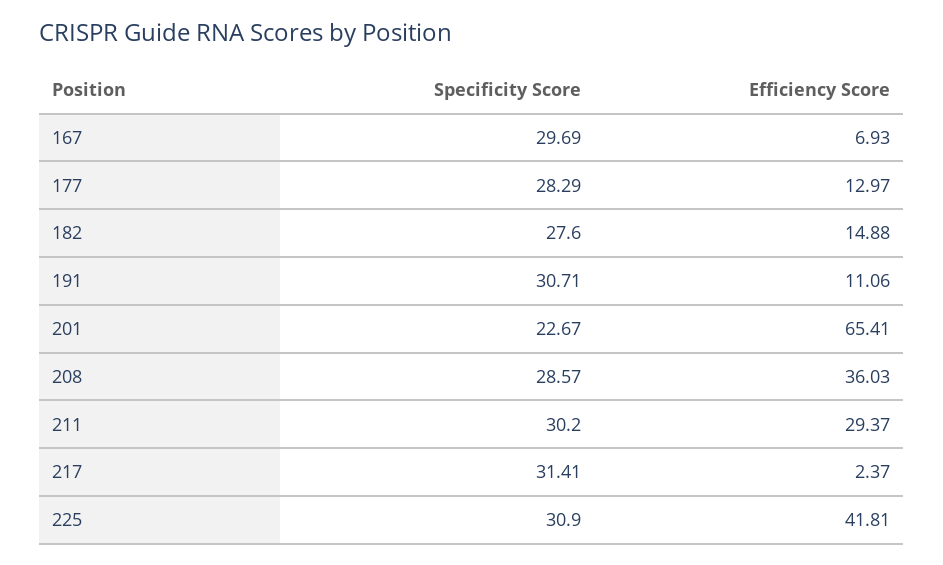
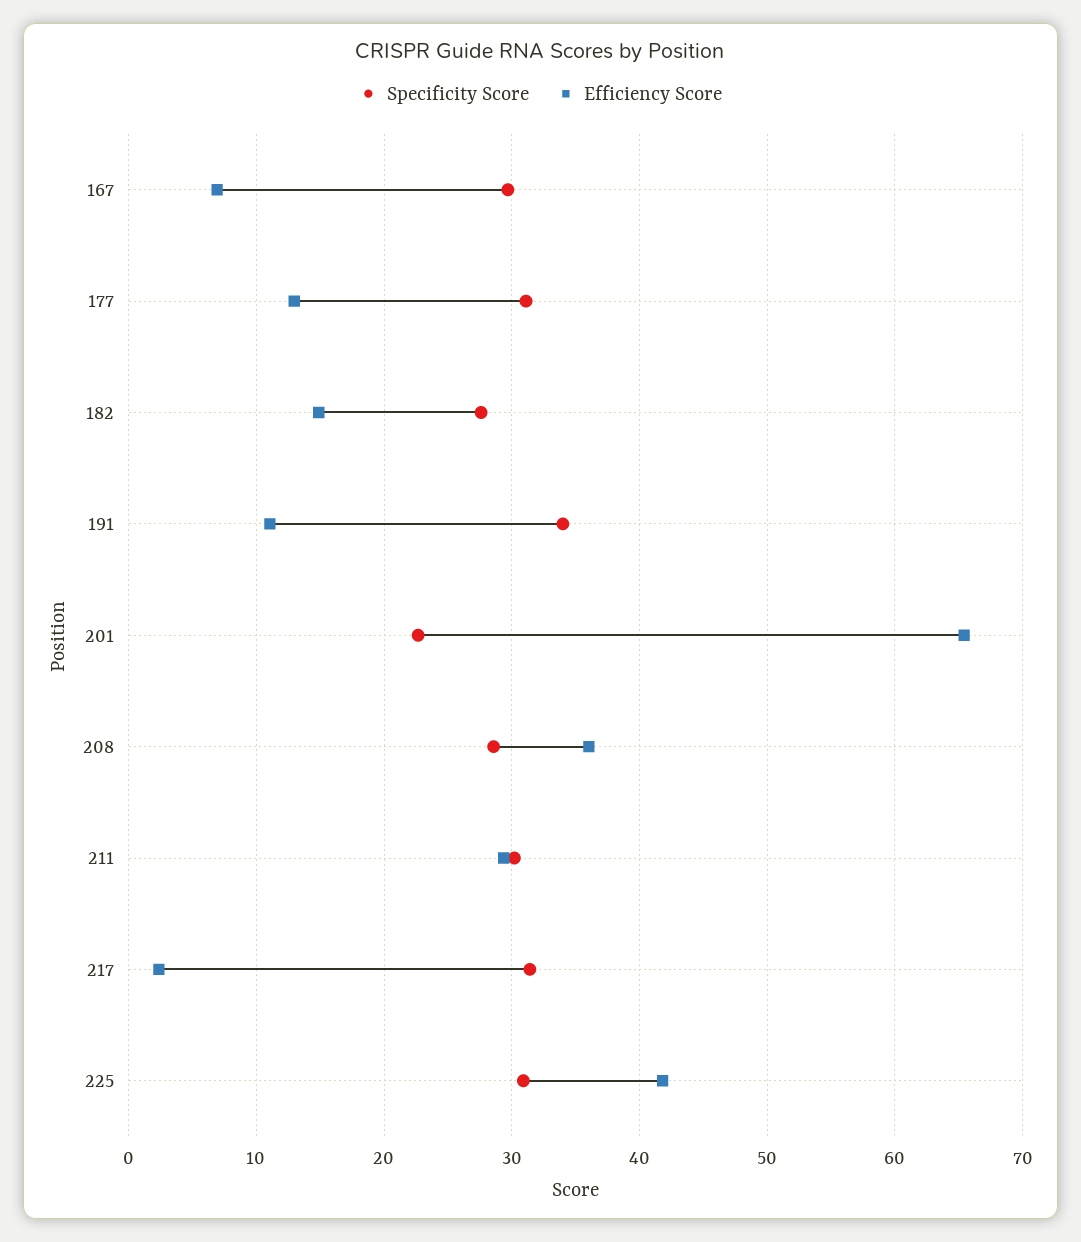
  {
    "Specificity Score": {
      "167": 29.69,
-     "177": 28.29,
+     "177": 31,
      "182": 27.6,
-     "191": 30.71,
+     "191": 34,
      "201": 22.67,
      "208": 28.57,
      "211": 30.2,
      "217": 31.41,
      "225": 30.9
    },
    "Efficiency Score": {
      "167": 6.93,
      "177": 12.97,
      "182": 14.88,
      "191": 11.06,
      "201": 65.41,
      "208": 36.03,
      "211": 29.37,
      "217": 2.37,
      "225": 41.81
    }
  }

